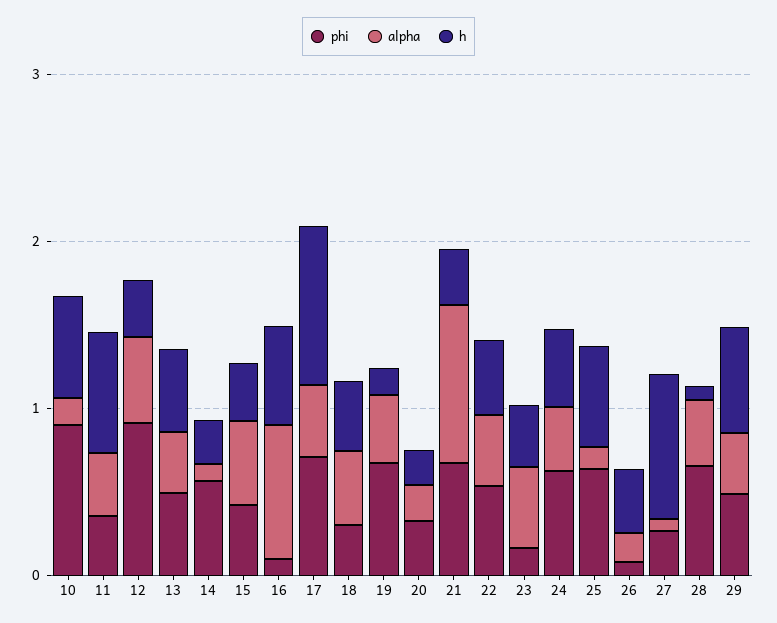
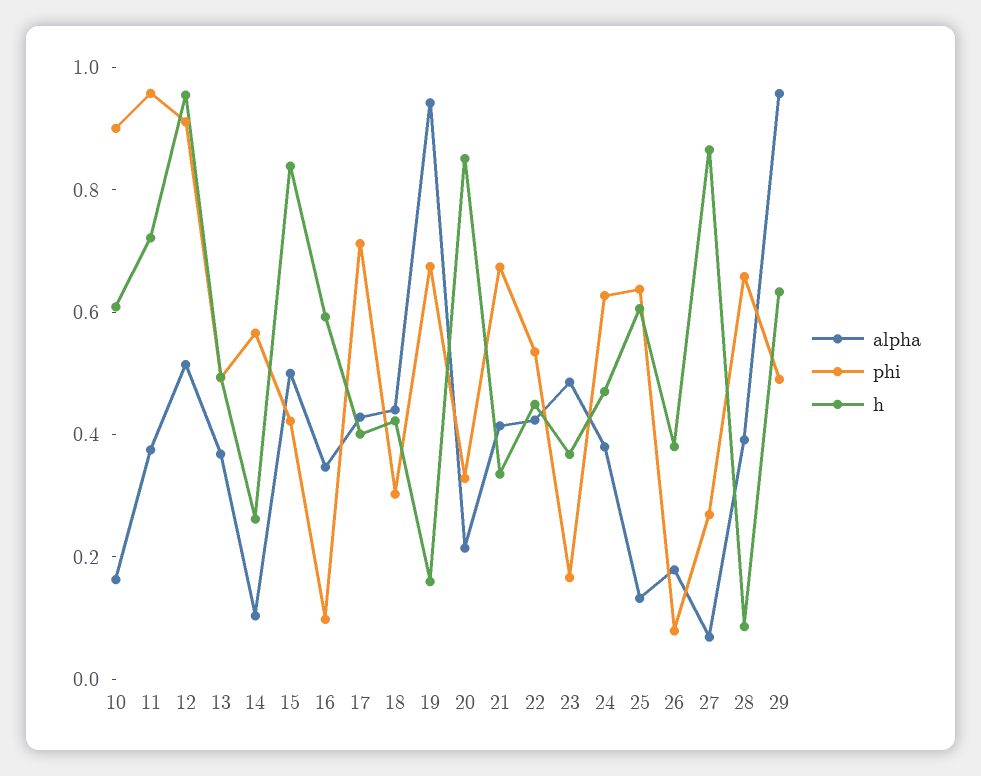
  {
    "phi": {
      "10": 0.9,
-     "11": 0.4,
+     "11": 0.95,
      "12": 0.9,
      "13": 0.5,
      "14": 0.55,
      "15": 0.4,
      "16": 0.1,
      "17": 0.7,
      "18": 0.3,
      "19": 0.65,
      "20": 0.35,
      "21": 0.65,
      "22": 0.55,
      "23": 0.15,
      "24": 0.65,
      "25": 0.65,
      "26": 0.1,
      "27": 0.25,
      "28": 0.65,
      "29": 0.5
    },
    "alpha": {
      "10": 0.15,
      "11": 0.4,
      "12": 0.5,
      "13": 0.35,
      "14": 0.1,
      "15": 0.5,
-     "16": 0.8,
+     "16": 0.35,
      "17": 0.45,
      "18": 0.45,
-     "19": 0.4,
+     "19": 0.95,
      "20": 0.2,
-     "21": 1,
+     "21": 0.4,
      "22": 0.4,
      "23": 0.5,
      "24": 0.4,
      "25": 0.15,
      "26": 0.2,
      "27": 0.05,
      "28": 0.4,
-     "29": 0.4
+     "29": 0.95
    },
    "h": {
      "10": 0.6,
      "11": 0.7,
-     "12": 0.4,
+     "12": 0.95,
      "13": 0.5,
      "14": 0.25,
-     "15": 0.4,
+     "15": 0.85,
      "16": 0.6,
-     "17": 1,
+     "17": 0.4,
      "18": 0.4,
      "19": 0.15,
-     "20": 0.2,
+     "20": 0.85,
      "21": 0.35,
      "22": 0.45,
      "23": 0.35,
      "24": 0.45,
      "25": 0.6,
      "26": 0.4,
      "27": 0.85,
      "28": 0.1,
      "29": 0.65
    }
  }

